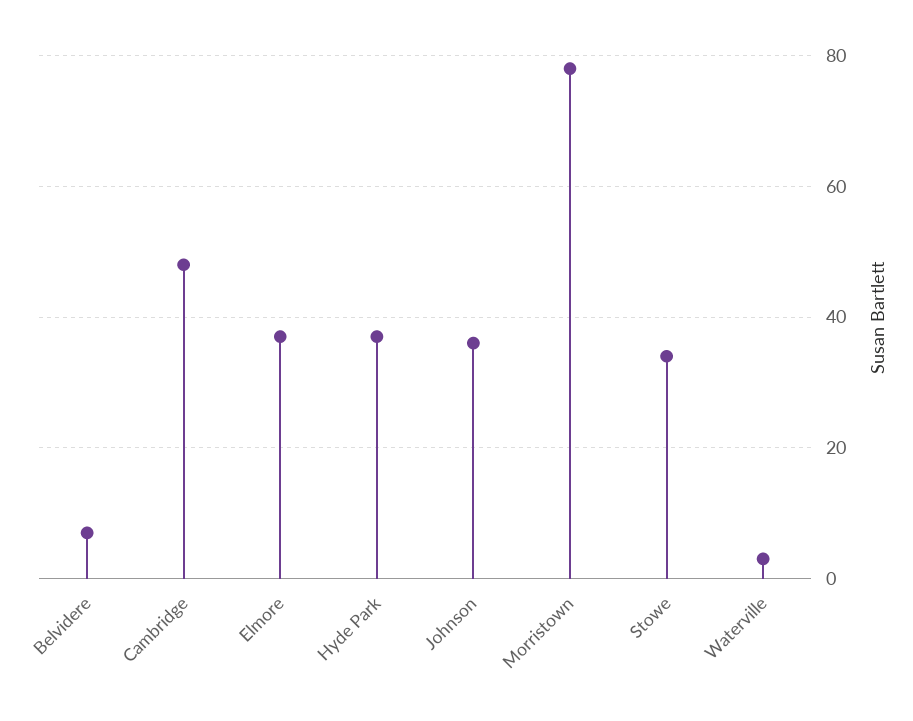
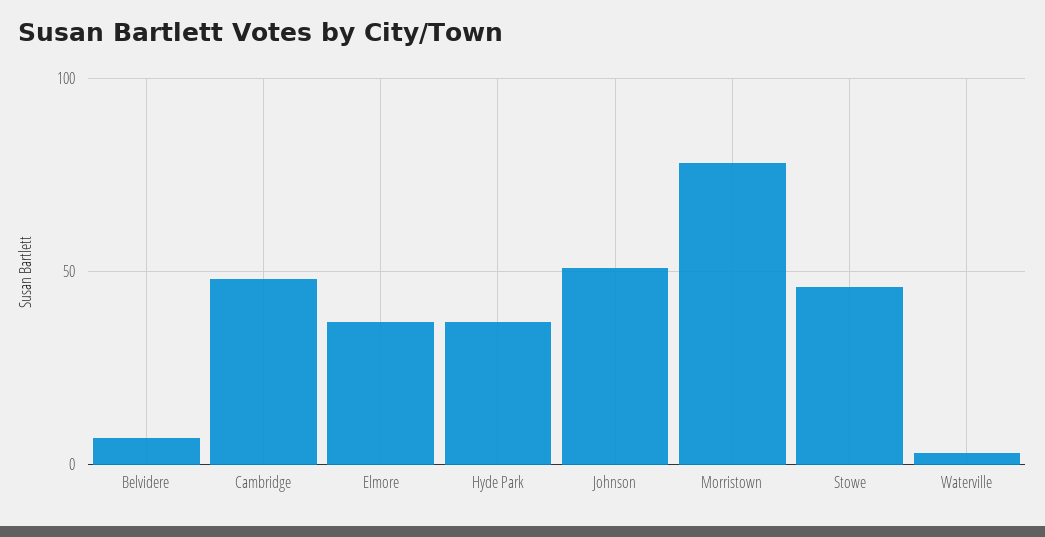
  {
    "Belvidere": 5,
    "Cambridge": 50,
    "Elmore": 35,
    "Hyde Park": 35,
-   "Johnson": 35,
+   "Johnson": 50,
    "Morristown": 80,
-   "Stowe": 35,
+   "Stowe": 45,
    "Waterville": 5
  }

